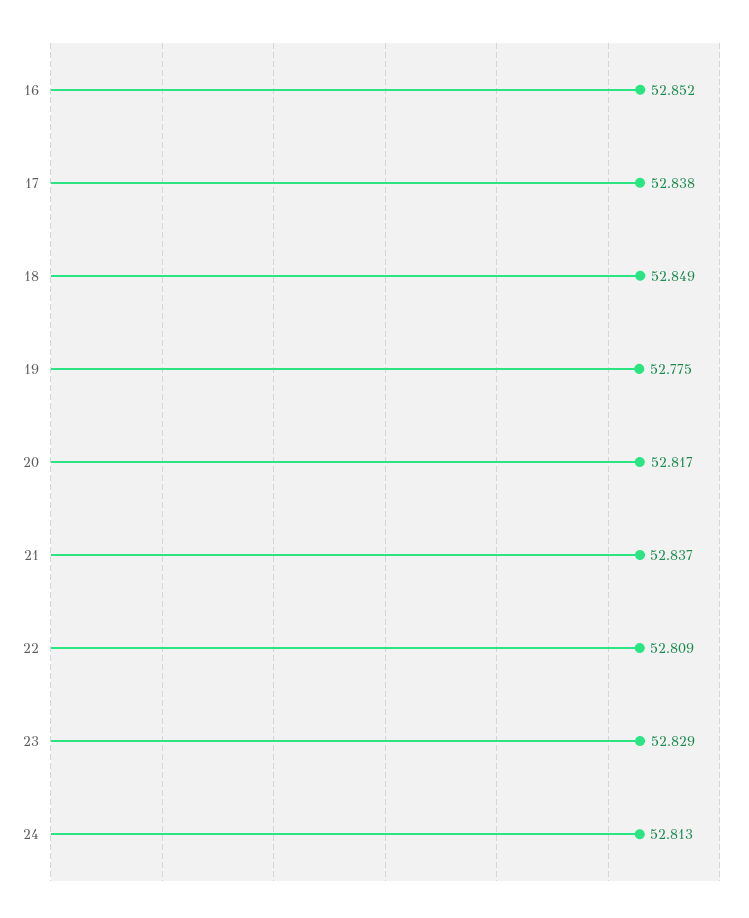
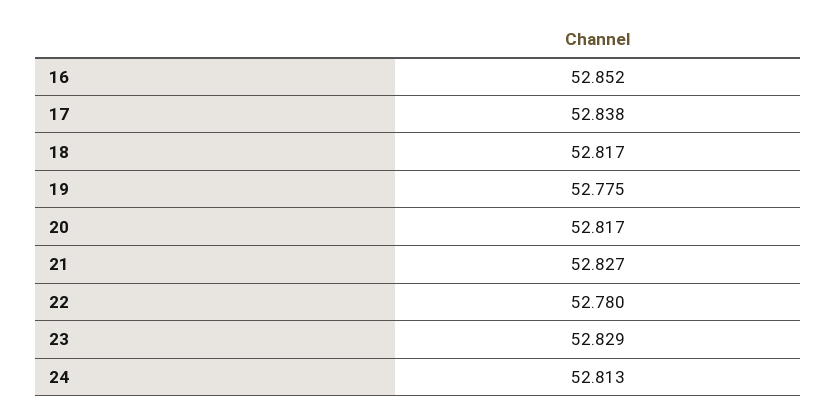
  {
    "16": 52.852,
    "17": 52.838,
-   "18": 52.849,
+   "18": 52.817,
    "19": 52.775,
    "20": 52.817,
-   "21": 52.837,
+   "21": 52.827,
-   "22": 52.809,
+   "22": 52.78,
    "23": 52.829,
    "24": 52.813
  }

